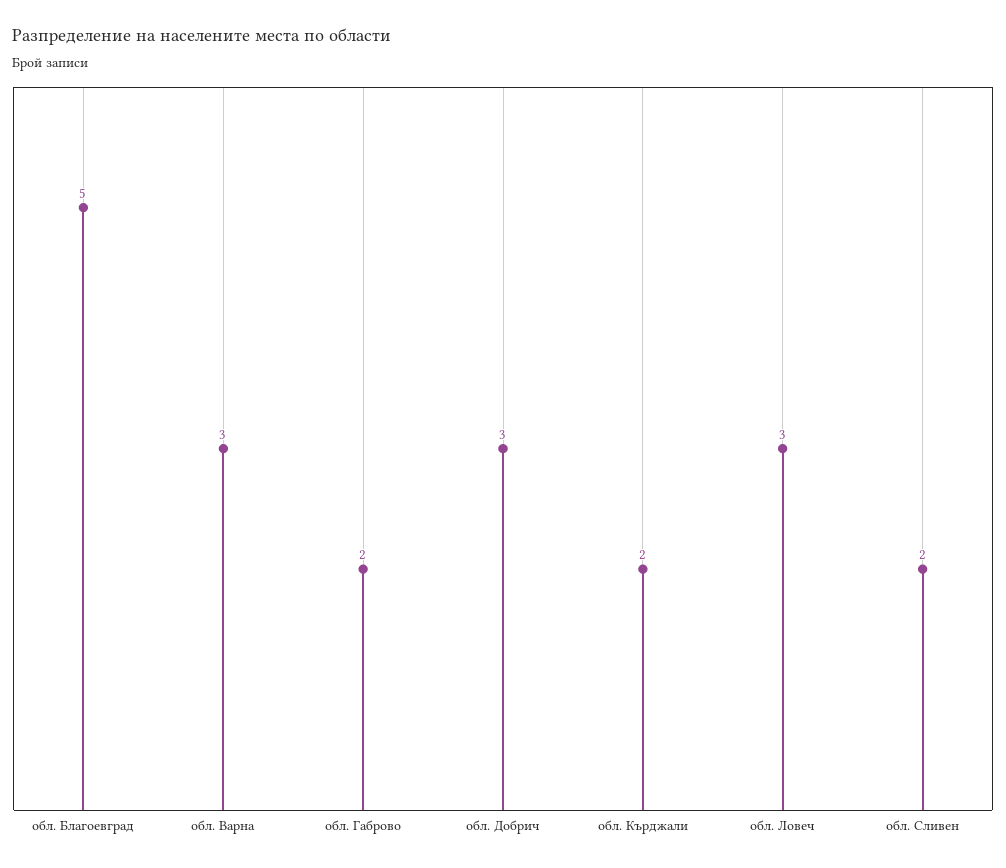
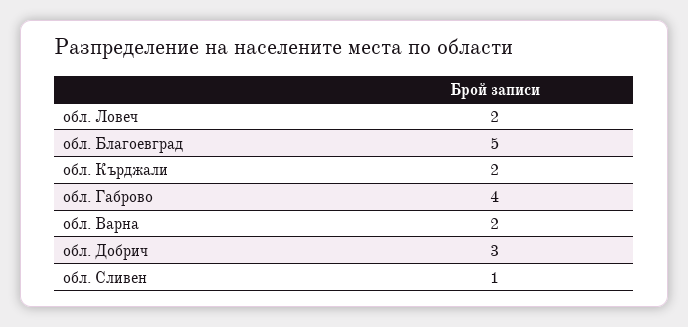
  {
    "обл. Благоевград": 5,
-   "обл. Варна": 3,
+   "обл. Варна": 2,
-   "обл. Габрово": 2,
+   "обл. Габрово": 4,
    "обл. Добрич": 3,
    "обл. Кърджали": 2,
-   "обл. Ловеч": 3,
+   "обл. Ловеч": 2,
-   "обл. Сливен": 2
+   "обл. Сливен": 1
  }

